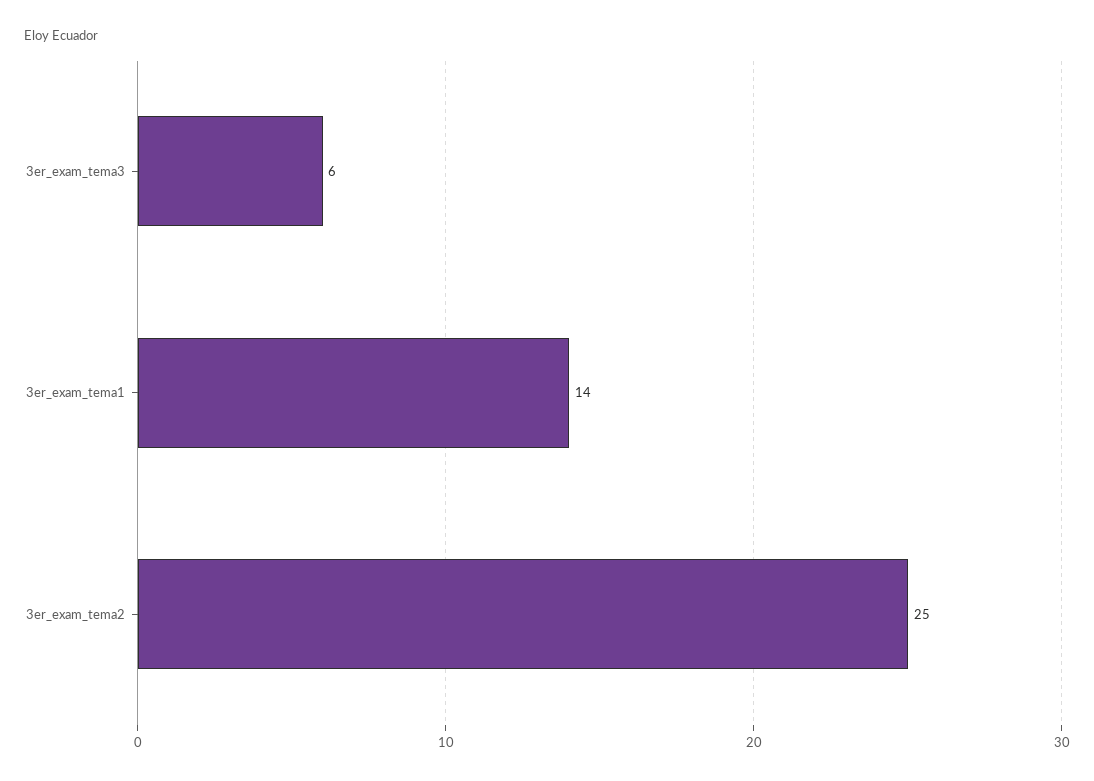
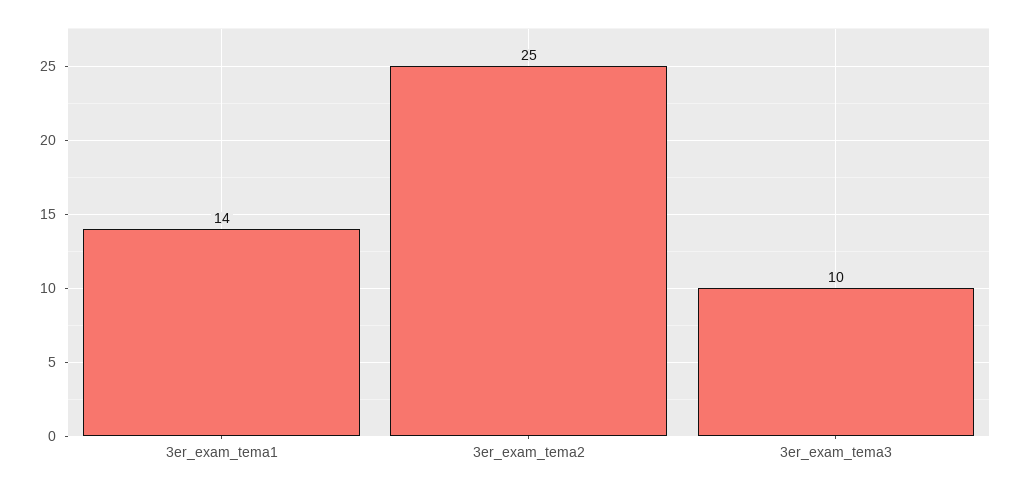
  {
-   "3er_exam_tema3": 6,
+   "3er_exam_tema3": 10,
    "3er_exam_tema1": 14,
    "3er_exam_tema2": 25
  }

